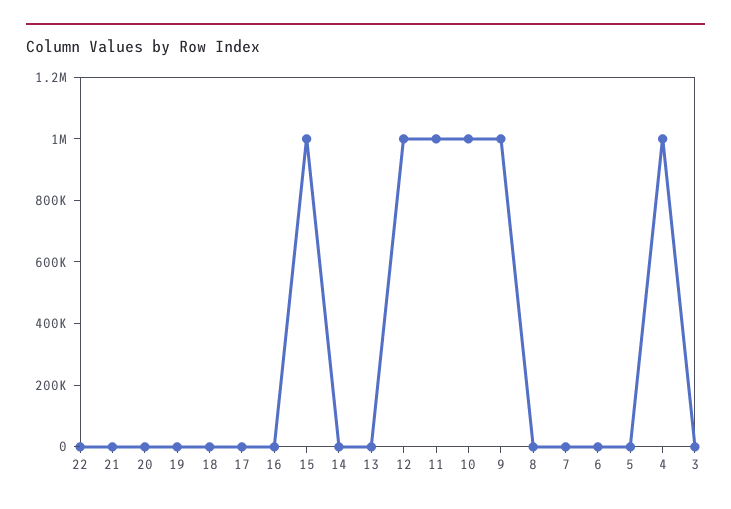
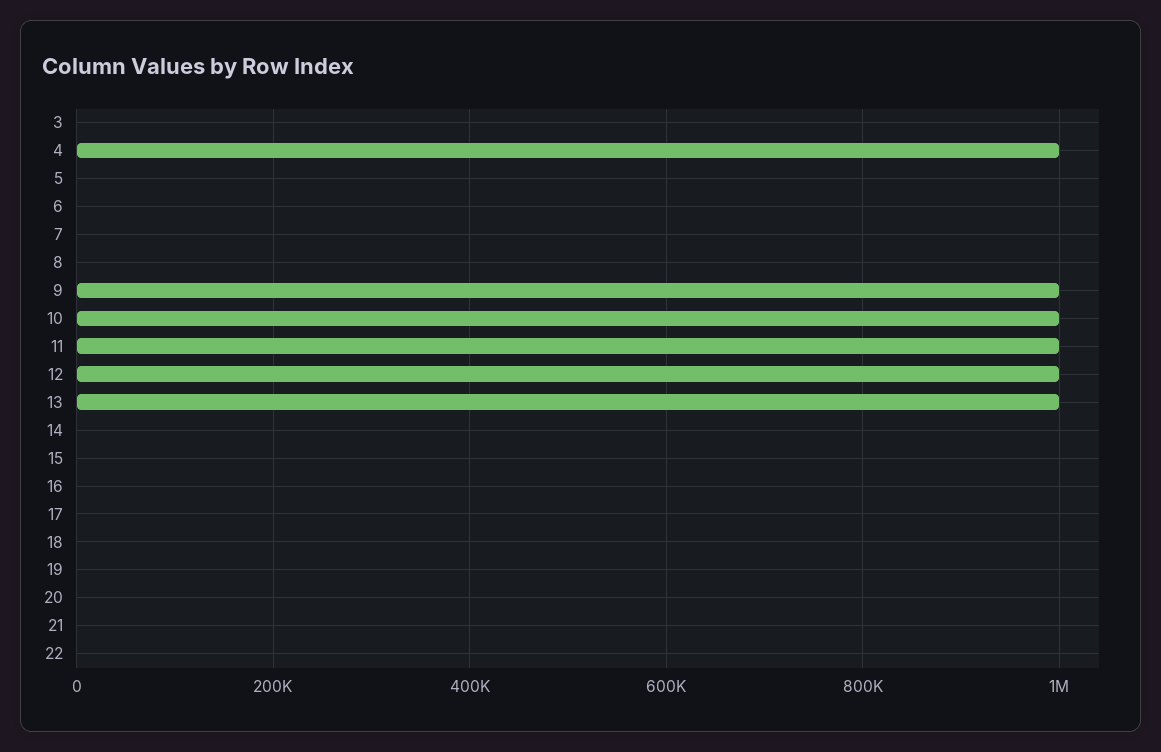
  {
    "22": 0,
    "21": 0,
    "20": 0,
    "19": 0,
    "18": 0,
    "17": 0,
    "16": 0,
-   "15": 1000000,
+   "15": 0,
    "14": 0,
-   "13": 0,
+   "13": 1000000,
    "12": 1000000,
    "11": 1000000,
    "10": 1000000,
    "9": 1000000,
    "8": 0,
    "7": 0,
    "6": 0,
    "5": 0,
    "4": 1000000,
    "3": 0
  }

